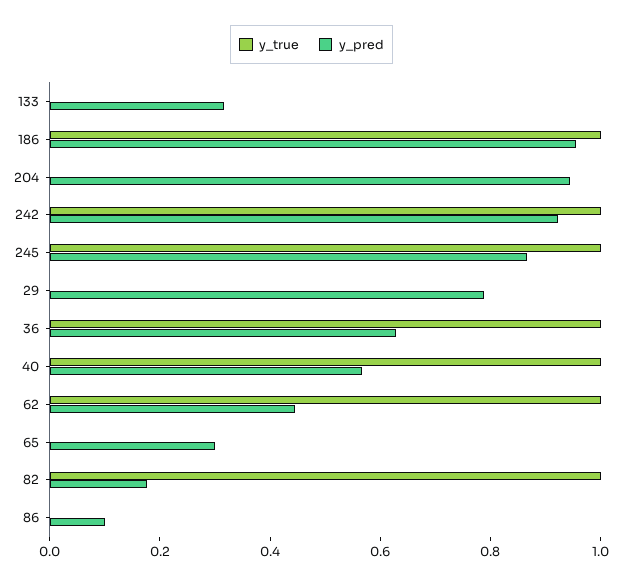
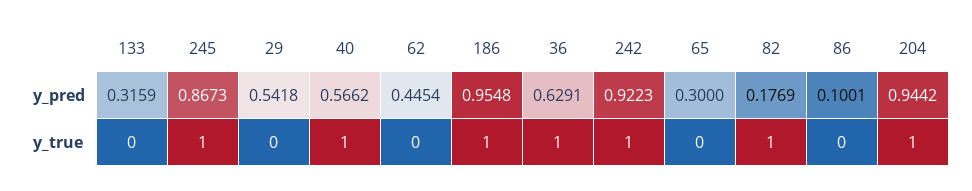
  {
    "y_true": {
      "133": 0,
      "186": 1,
-     "204": 0,
+     "204": 1,
      "242": 1,
      "245": 1,
      "29": 0,
      "36": 1,
      "40": 1,
-     "62": 1,
+     "62": 0,
      "65": 0,
      "82": 1,
      "86": 0
    },
    "y_pred": {
      "133": 0.3159,
      "186": 0.9548,
      "204": 0.9442,
      "242": 0.9223,
      "245": 0.8673,
-     "29": 0.8,
+     "29": 0.5418,
      "36": 0.6291,
      "40": 0.5662,
      "62": 0.4454,
      "65": 0.3,
      "82": 0.1769,
      "86": 0.1001
    }
  }

